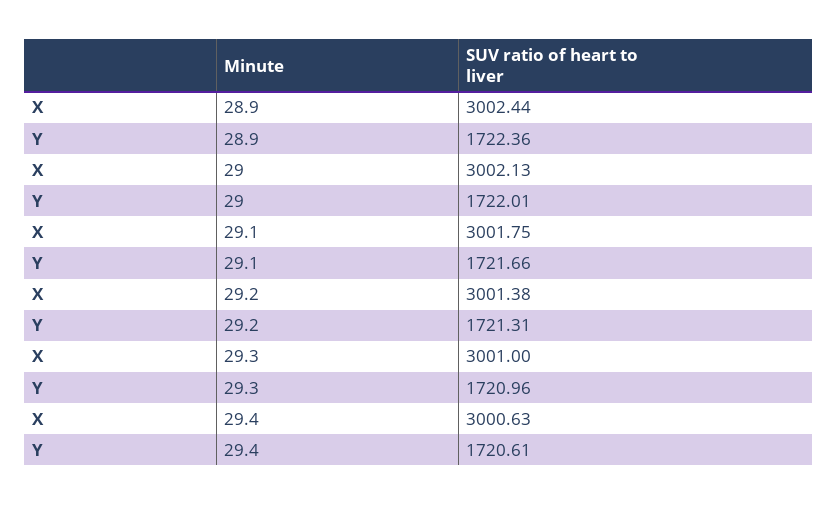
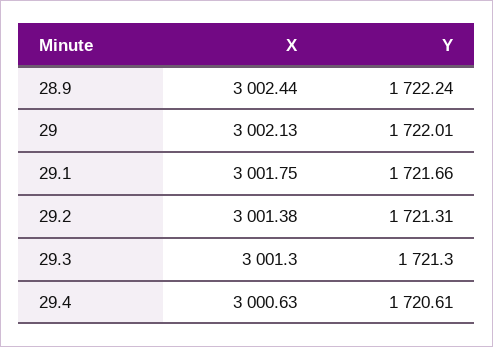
  {
    "X": {
      "28.9": 3002.44,
      "29": 3002.13,
      "29.1": 3001.75,
      "29.2": 3001.38,
-     "29.3": 3001,
+     "29.3": 3001.3,
      "29.4": 3000.63
    },
    "Y": {
-     "28.9": 1722.36,
+     "28.9": 1722.24,
      "29": 1722.01,
      "29.1": 1721.66,
      "29.2": 1721.31,
-     "29.3": 1720.96,
+     "29.3": 1721.3,
      "29.4": 1720.61
    }
  }

